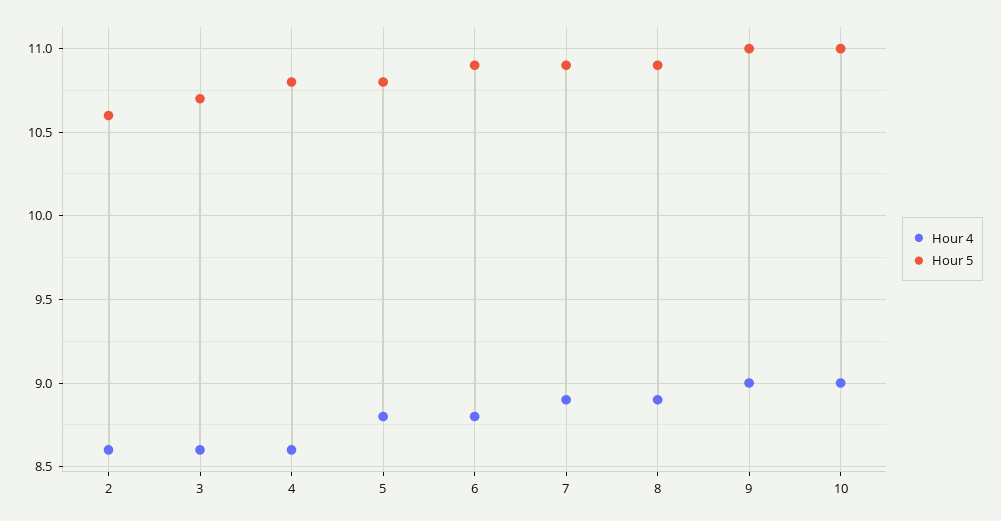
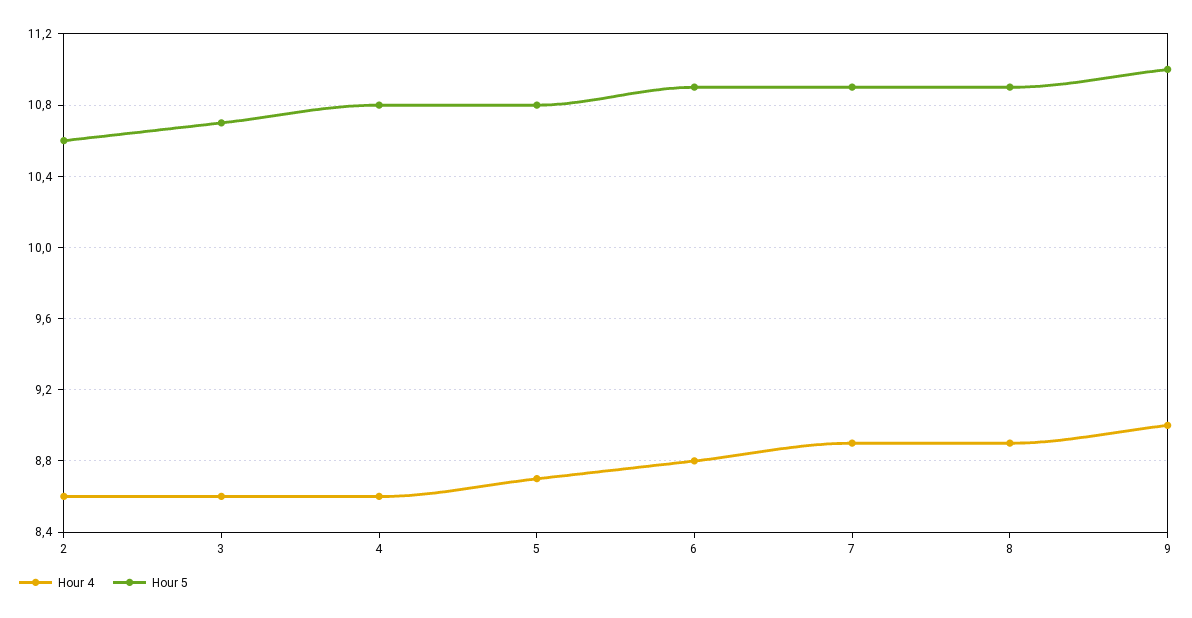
  {
    "Hour 4": {
      "2": 8.6,
      "3": 8.6,
      "4": 8.6,
-     "5": 8.8,
+     "5": 8.7,
      "6": 8.8,
      "7": 8.9,
      "8": 8.9,
-     "9": 9,
+     "9": 9
-     "10": 9
    },
    "Hour 5": {
      "2": 10.6,
      "3": 10.7,
      "4": 10.8,
      "5": 10.8,
      "6": 10.9,
      "7": 10.9,
      "8": 10.9,
-     "9": 11,
+     "9": 11
-     "10": 11
    }
  }

